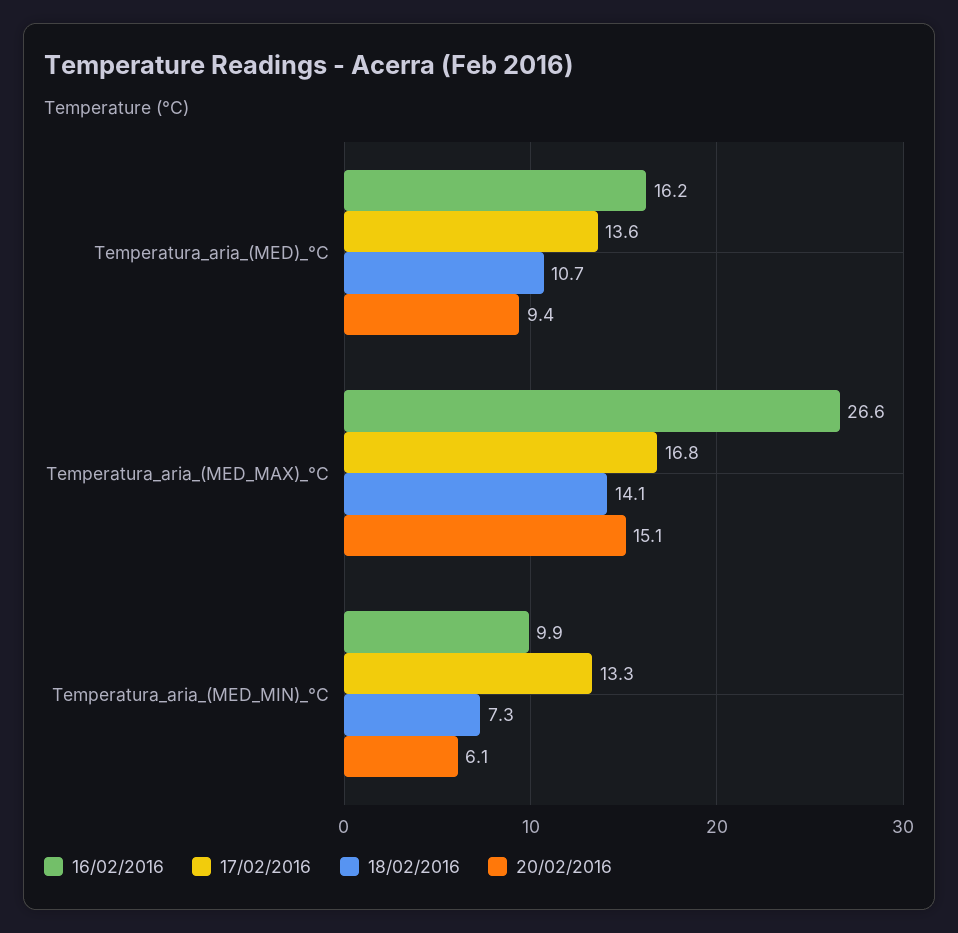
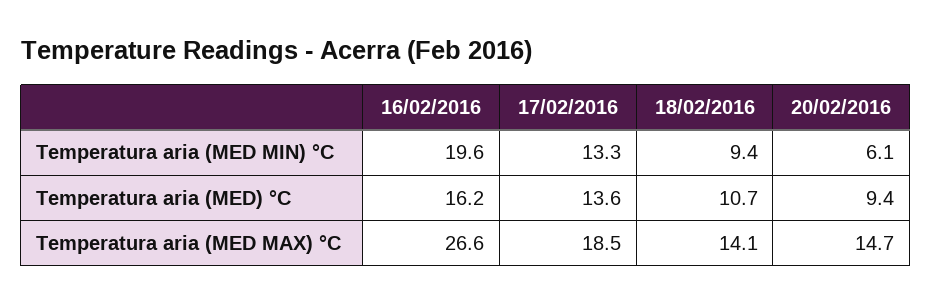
  {
    "16/02/2016": {
      "Temperatura_aria_(MED)_°C": 16.2,
      "Temperatura_aria_(MED_MAX)_°C": 26.6,
-     "Temperatura_aria_(MED_MIN)_°C": 9.9
+     "Temperatura_aria_(MED_MIN)_°C": 19.6
    },
    "17/02/2016": {
      "Temperatura_aria_(MED)_°C": 13.6,
-     "Temperatura_aria_(MED_MAX)_°C": 16.8,
+     "Temperatura_aria_(MED_MAX)_°C": 18.5,
      "Temperatura_aria_(MED_MIN)_°C": 13.3
    },
    "18/02/2016": {
      "Temperatura_aria_(MED)_°C": 10.7,
      "Temperatura_aria_(MED_MAX)_°C": 14.1,
-     "Temperatura_aria_(MED_MIN)_°C": 7.3
+     "Temperatura_aria_(MED_MIN)_°C": 9.4
    },
    "20/02/2016": {
      "Temperatura_aria_(MED)_°C": 9.4,
-     "Temperatura_aria_(MED_MAX)_°C": 15.1,
+     "Temperatura_aria_(MED_MAX)_°C": 14.7,
      "Temperatura_aria_(MED_MIN)_°C": 6.1
    }
  }

